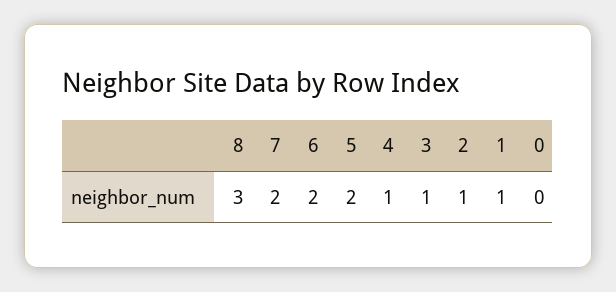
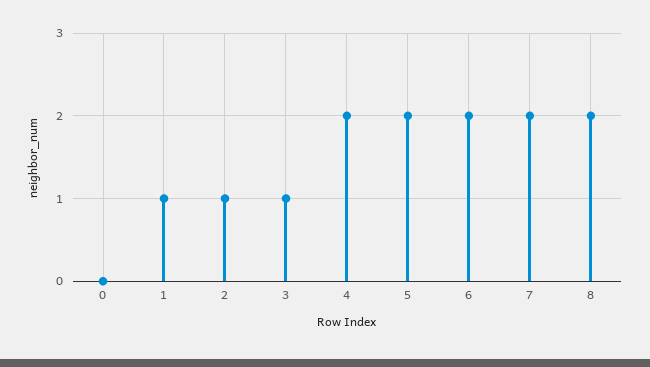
  {
-   "8": 3,
+   "8": 2,
    "7": 2,
    "6": 2,
    "5": 2,
-   "4": 1,
+   "4": 2,
    "3": 1,
    "2": 1,
    "1": 1,
    "0": 0
  }

